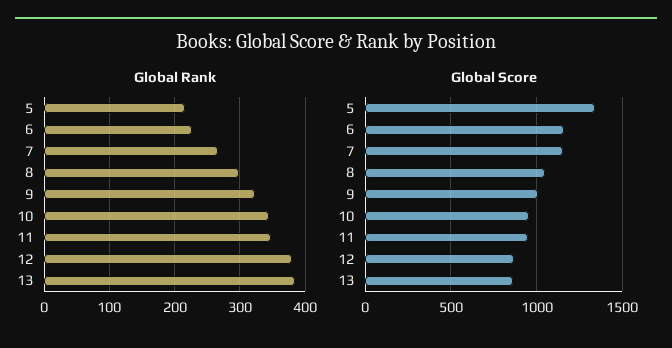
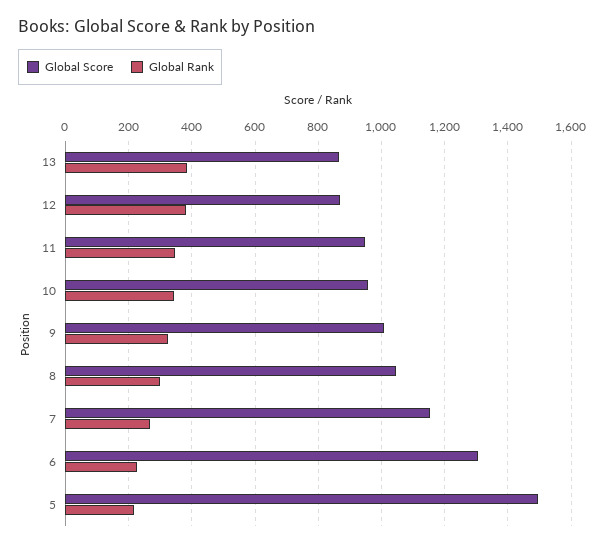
  {
    "Global Rank": {
      "5": 220,
      "6": 230,
      "7": 270,
      "8": 300,
      "9": 320,
      "10": 340,
      "11": 350,
      "12": 380,
      "13": 380
    },
    "Global Score": {
-     "5": 1350,
+     "5": 1500,
-     "6": 1150,
+     "6": 1300,
      "7": 1160,
      "8": 1040,
      "9": 1000,
      "10": 960,
      "11": 940,
      "12": 860,
      "13": 860
    }
  }

